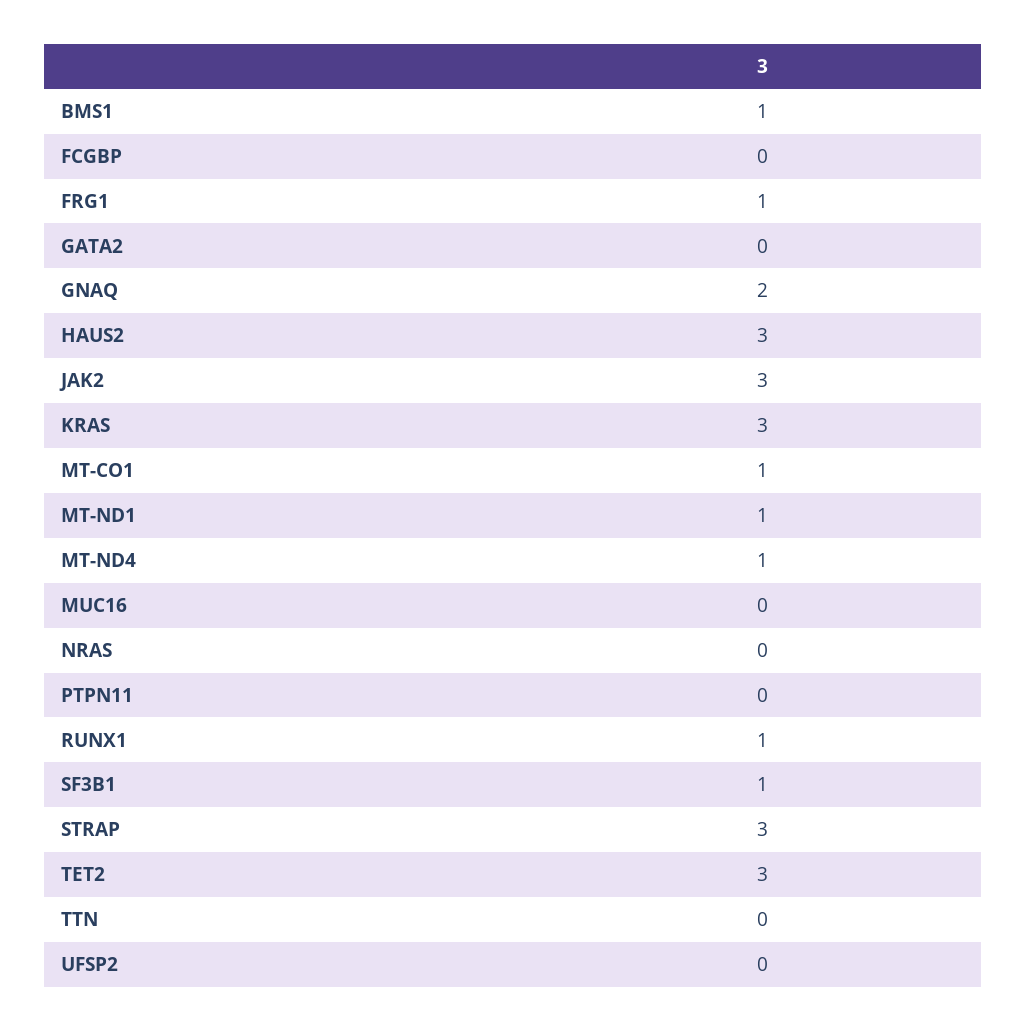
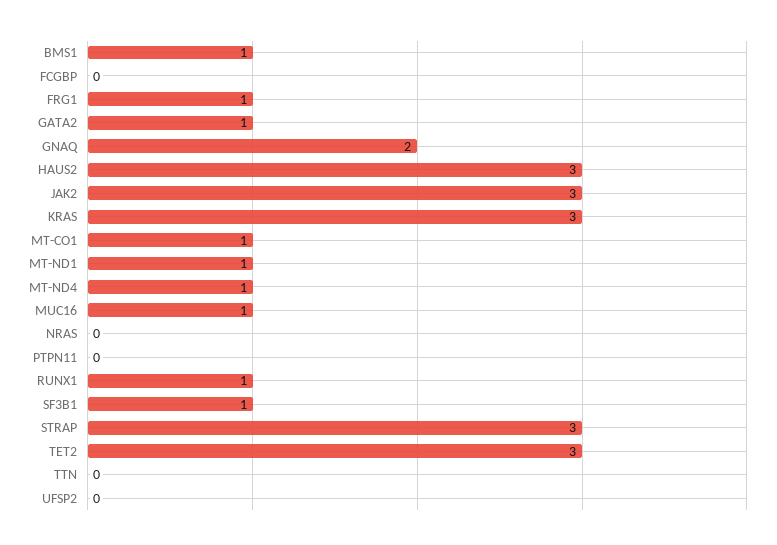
  {
    "BMS1": 1,
    "FCGBP": 0,
    "FRG1": 1,
-   "GATA2": 0,
+   "GATA2": 1,
    "GNAQ": 2,
    "HAUS2": 3,
    "JAK2": 3,
    "KRAS": 3,
    "MT-CO1": 1,
    "MT-ND1": 1,
    "MT-ND4": 1,
-   "MUC16": 0,
+   "MUC16": 1,
    "NRAS": 0,
    "PTPN11": 0,
    "RUNX1": 1,
    "SF3B1": 1,
    "STRAP": 3,
    "TET2": 3,
    "TTN": 0,
    "UFSP2": 0
  }

